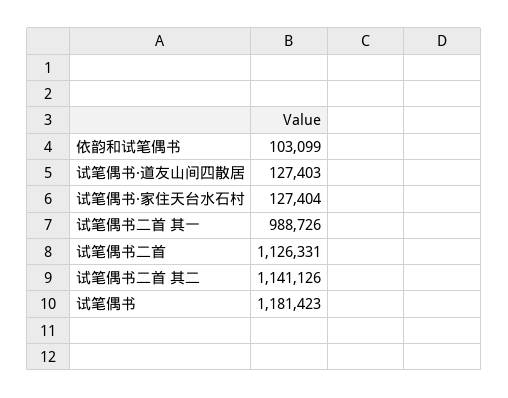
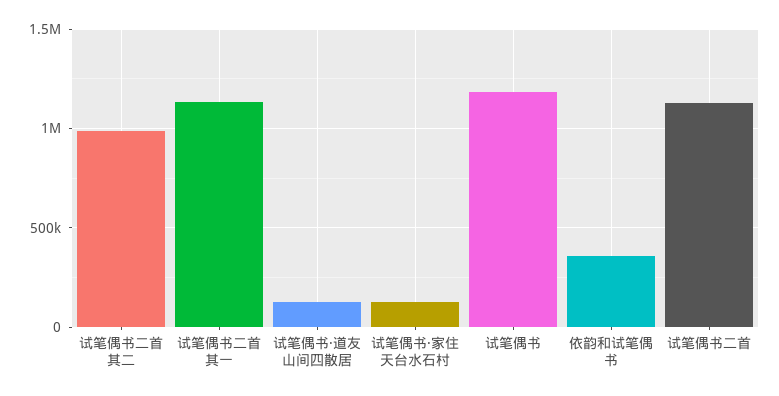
  {
-   "依韵和试笔偶书": 103099,
+   "依韵和试笔偶书": 350000,
    "试笔偶书·道友山间四散居": 127403,
    "试笔偶书·家住天台水石村": 127404,
-   "试笔偶书二首 其一": 988726,
+   "试笔偶书二首 其一": 1150000,
    "试笔偶书二首": 1126331,
-   "试笔偶书二首 其二": 1141126,
+   "试笔偶书二首 其二": 1000000,
    "试笔偶书": 1181423
  }

